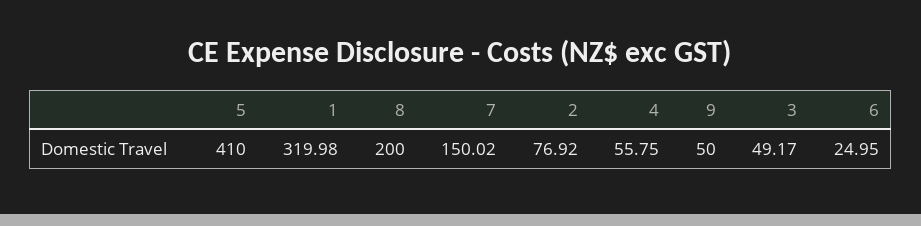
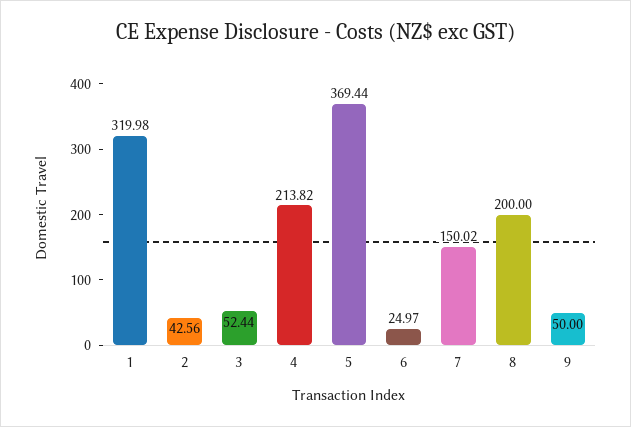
  {
-   "5": 410,
+   "5": 369.44,
    "1": 319.98,
    "8": 200,
    "7": 150.02,
-   "2": 76.92,
+   "2": 42.56,
-   "4": 55.75,
+   "4": 213.82,
    "9": 50,
-   "3": 49.17,
+   "3": 52.44,
-   "6": 24.95
+   "6": 24.97
  }

